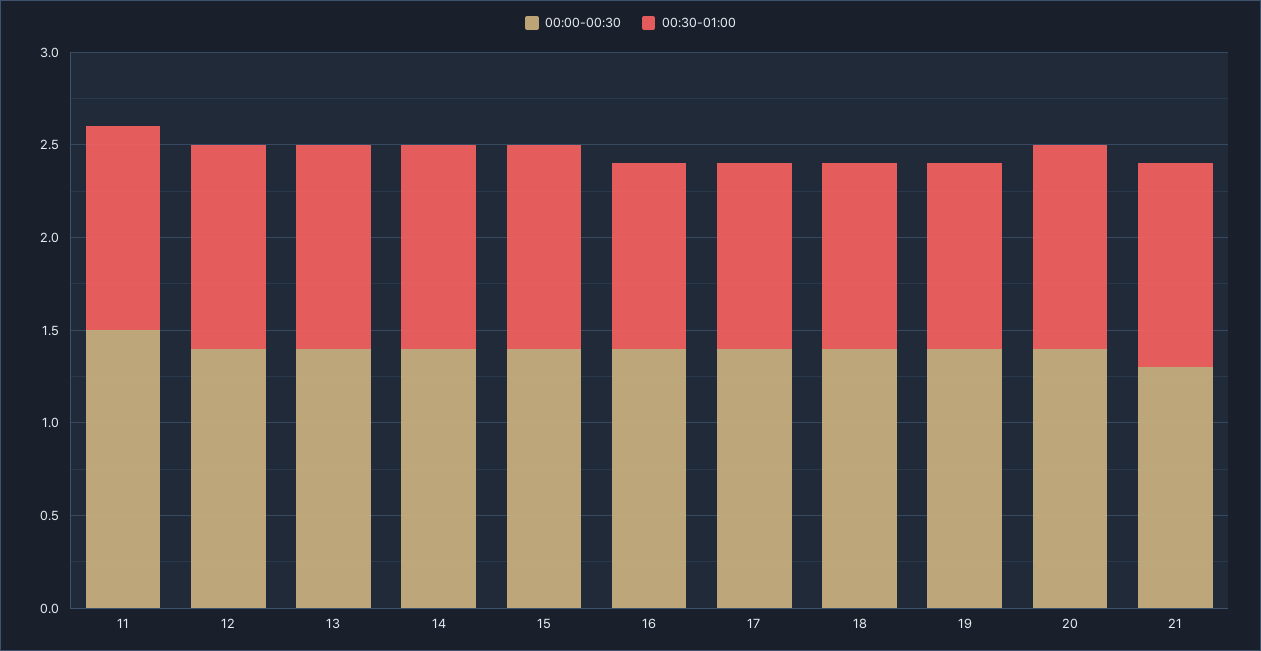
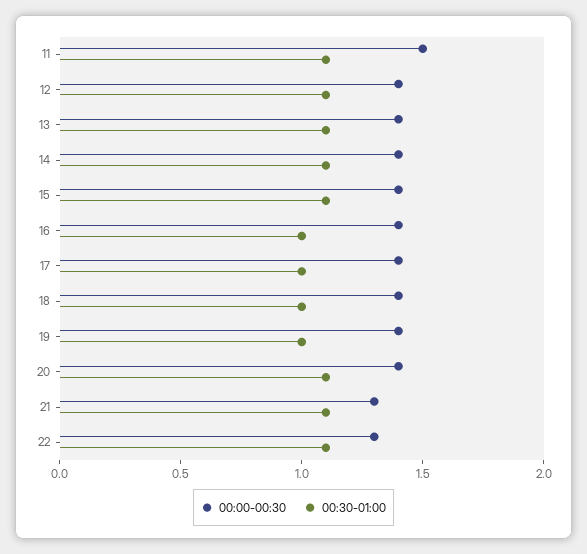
  {
    "00:00-00:30": {
      "11": 1.5,
      "12": 1.4,
      "13": 1.4,
      "14": 1.4,
      "15": 1.4,
      "16": 1.4,
      "17": 1.4,
      "18": 1.4,
      "19": 1.4,
      "20": 1.4,
-     "21": 1.3
+     "21": 1.3,
+     "22": 1.3
    },
    "00:30-01:00": {
      "11": 1.1,
      "12": 1.1,
      "13": 1.1,
      "14": 1.1,
      "15": 1.1,
      "16": 1,
      "17": 1,
      "18": 1,
      "19": 1,
      "20": 1.1,
-     "21": 1.1
+     "21": 1.1,
+     "22": 1.1
    }
  }

